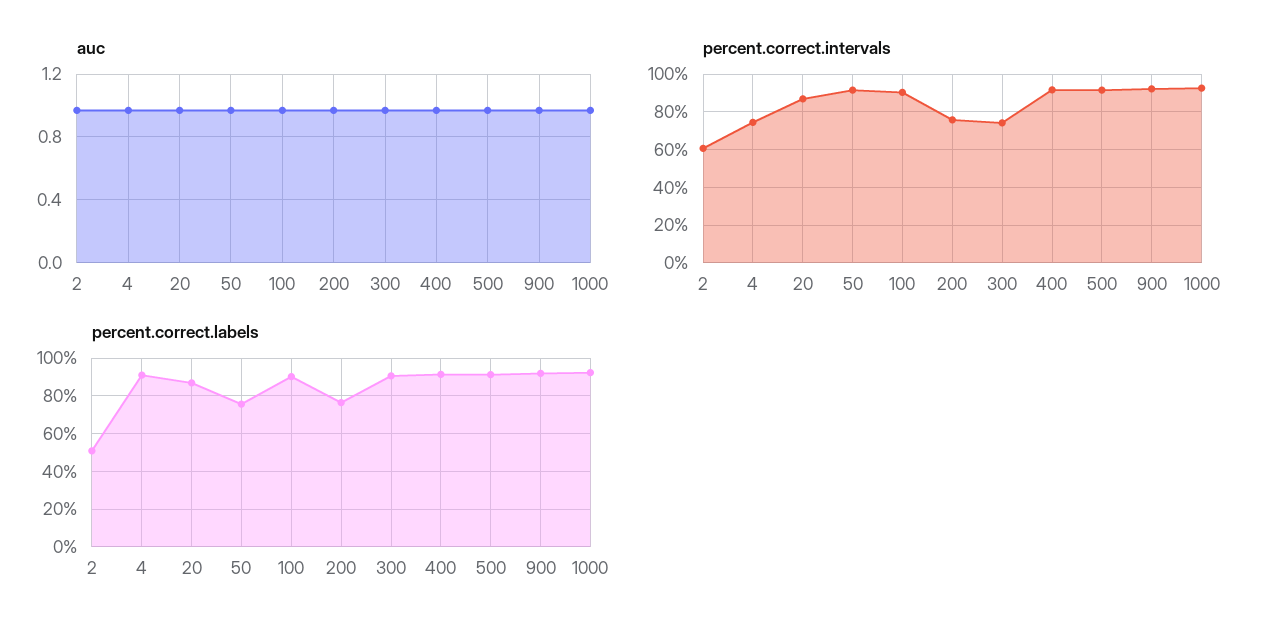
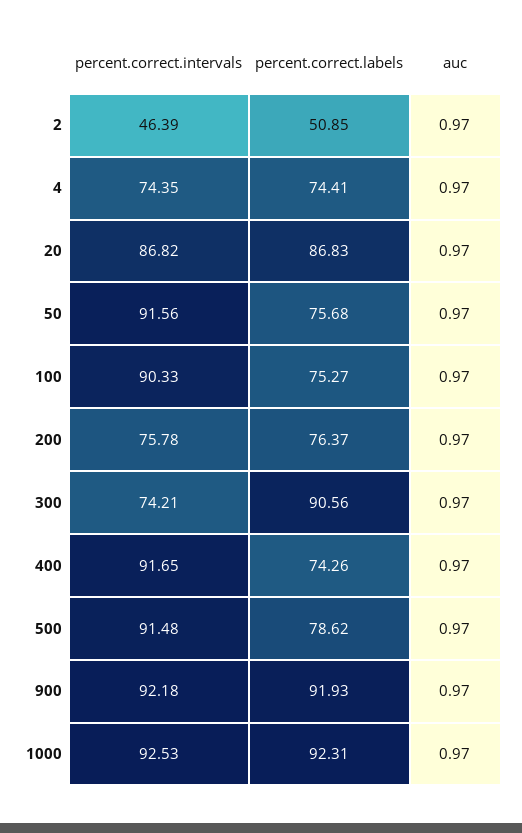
  {
    "auc": {
      "2": 0.97,
      "4": 0.97,
      "20": 0.97,
      "50": 0.97,
      "100": 0.97,
      "200": 0.97,
      "300": 0.97,
      "400": 0.97,
      "500": 0.97,
      "900": 0.97,
      "1000": 0.97
    },
    "percent.correct.intervals": {
-     "2": 60,
+     "2": 46.39,
      "4": 74.35,
      "20": 86.82,
      "50": 91.56,
      "100": 90.33,
      "200": 75.78,
      "300": 74.21,
      "400": 91.65,
      "500": 91.48,
      "900": 92.18,
      "1000": 92.53
    },
    "percent.correct.labels": {
      "2": 50.85,
-     "4": 90,
+     "4": 74.41,
      "20": 86.83,
      "50": 75.68,
-     "100": 90,
+     "100": 75.27,
      "200": 76.37,
      "300": 90.56,
-     "400": 90,
+     "400": 74.26,
-     "500": 90,
+     "500": 78.62,
      "900": 91.93,
      "1000": 92.31
    }
  }

